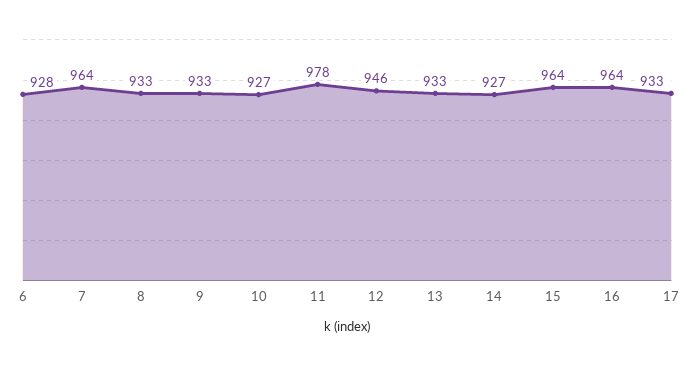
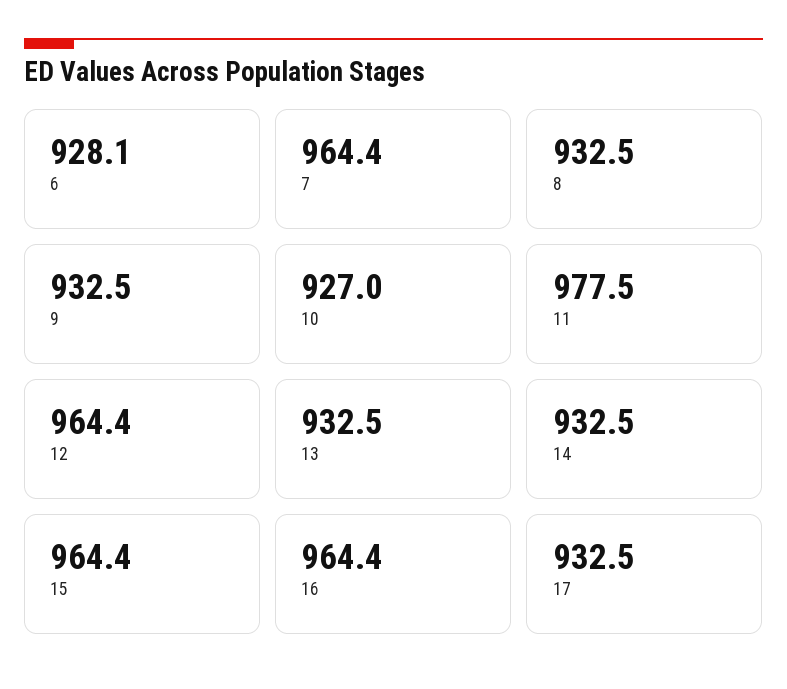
  {
    "6": 928.1,
    "7": 964.4,
    "8": 932.5,
    "9": 932.5,
    "10": 927,
    "11": 977.5,
-   "12": 946,
+   "12": 964.4,
    "13": 932.5,
-   "14": 927,
+   "14": 932.5,
    "15": 964.4,
    "16": 964.4,
    "17": 932.5
  }

